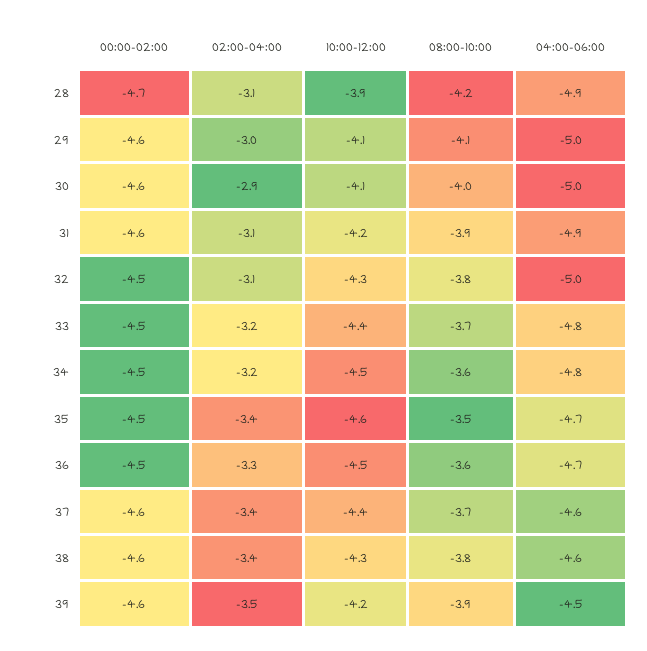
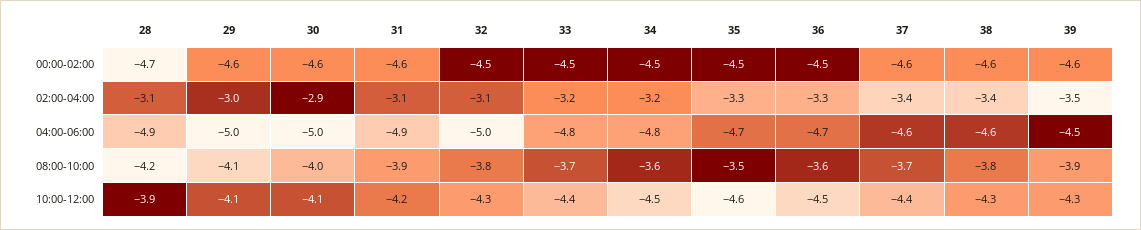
  {
    "00:00-02:00": {
      "28": -4.7,
      "29": -4.6,
      "30": -4.6,
      "31": -4.6,
      "32": -4.5,
      "33": -4.5,
      "34": -4.5,
      "35": -4.5,
      "36": -4.5,
      "37": -4.6,
      "38": -4.6,
      "39": -4.6
    },
    "02:00-04:00": {
      "28": -3.1,
      "29": -3,
      "30": -2.9,
      "31": -3.1,
      "32": -3.1,
      "33": -3.2,
      "34": -3.2,
-     "35": -3.4,
+     "35": -3.3,
      "36": -3.3,
      "37": -3.4,
      "38": -3.4,
      "39": -3.5
    },
    "10:00-12:00": {
      "28": -3.9,
      "29": -4.1,
      "30": -4.1,
      "31": -4.2,
      "32": -4.3,
      "33": -4.4,
      "34": -4.5,
      "35": -4.6,
      "36": -4.5,
      "37": -4.4,
      "38": -4.3,
-     "39": -4.2
+     "39": -4.3
    },
    "08:00-10:00": {
      "28": -4.2,
      "29": -4.1,
      "30": -4,
      "31": -3.9,
      "32": -3.8,
      "33": -3.7,
      "34": -3.6,
      "35": -3.5,
      "36": -3.6,
      "37": -3.7,
      "38": -3.8,
      "39": -3.9
    },
    "04:00-06:00": {
      "28": -4.9,
      "29": -5,
      "30": -5,
      "31": -4.9,
      "32": -5,
      "33": -4.8,
      "34": -4.8,
      "35": -4.7,
      "36": -4.7,
      "37": -4.6,
      "38": -4.6,
      "39": -4.5
    }
  }

